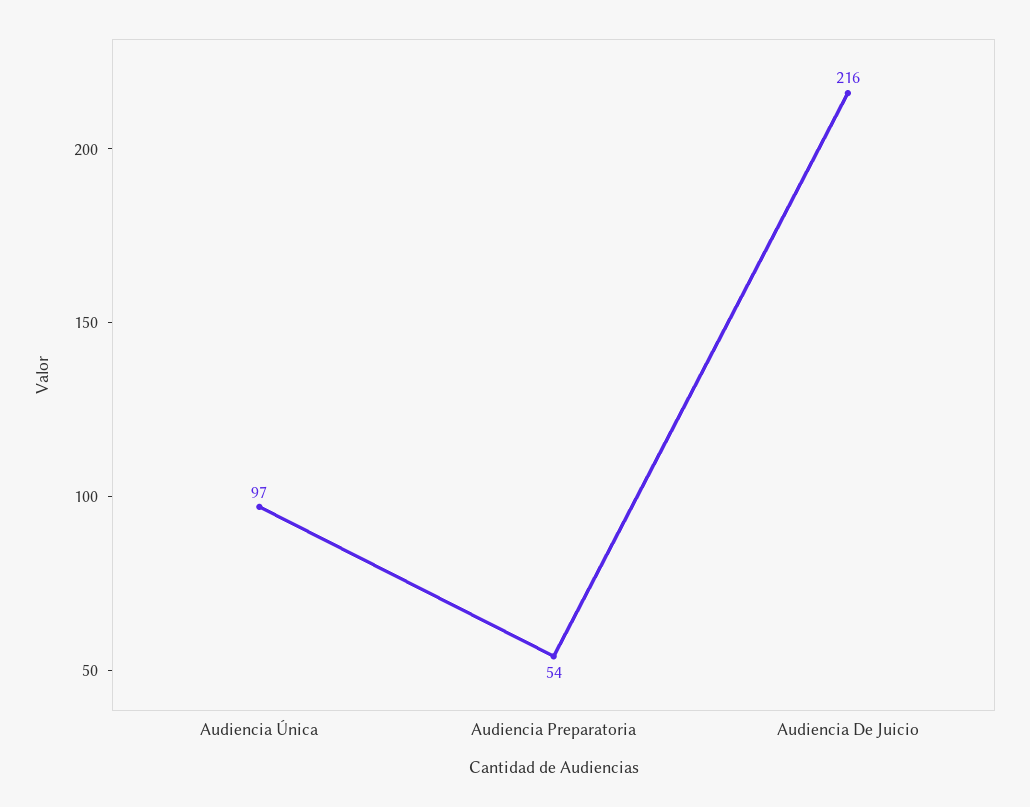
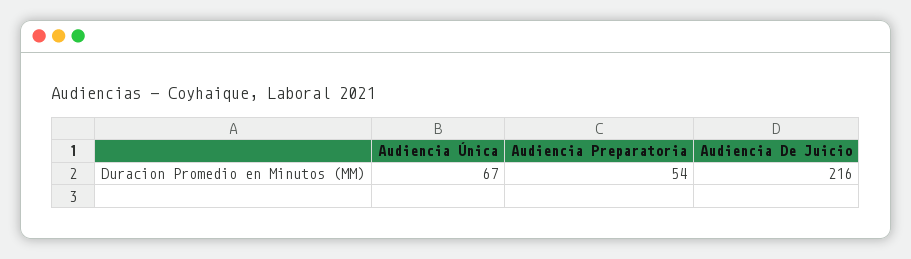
  {
-   "Audiencia Única": 97,
+   "Audiencia Única": 67,
    "Audiencia Preparatoria": 54,
    "Audiencia De Juicio": 216
  }

